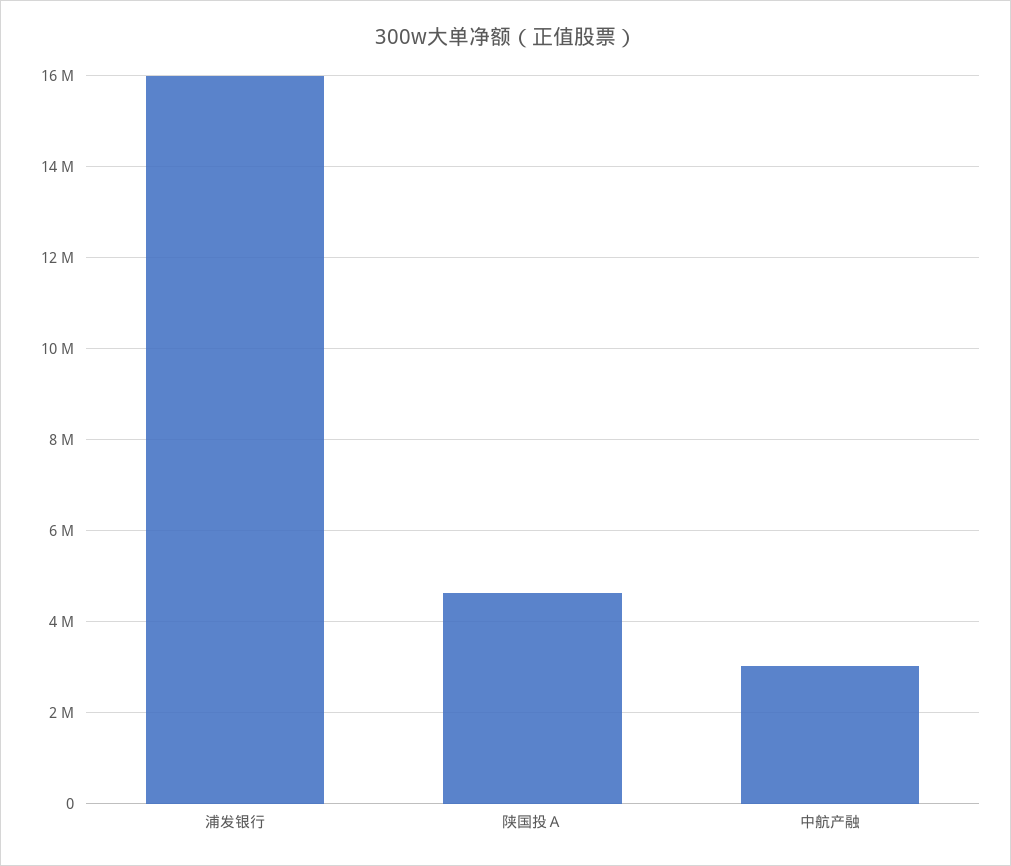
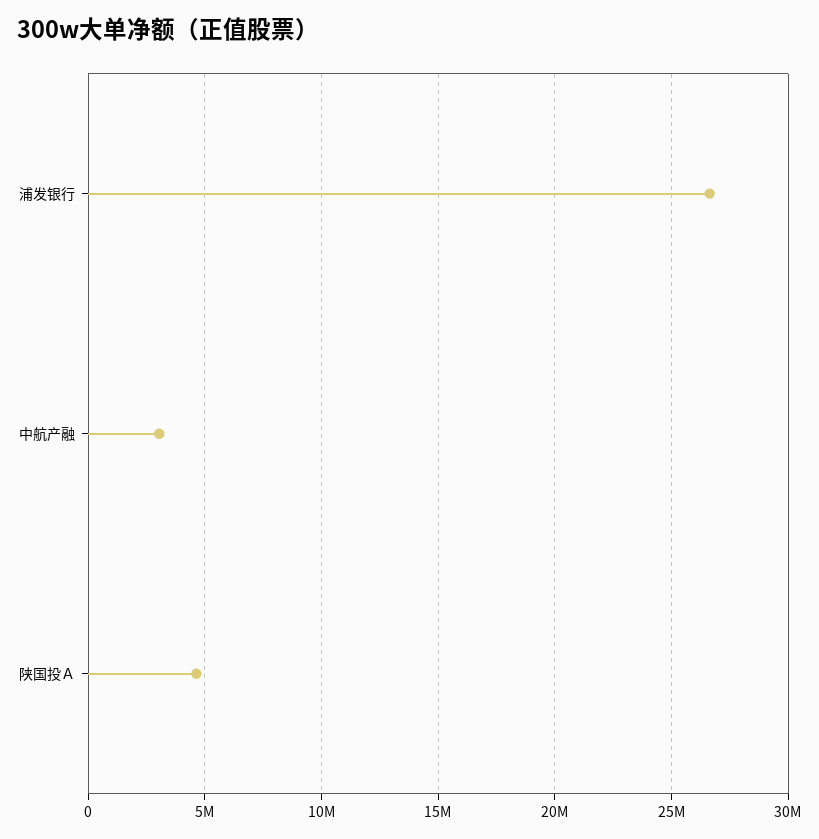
  {
-   "浦发银行": 16000000,
+   "浦发银行": 26500000,
    "陕国投Ａ": 4600000,
    "中航产融": 3000000
  }

